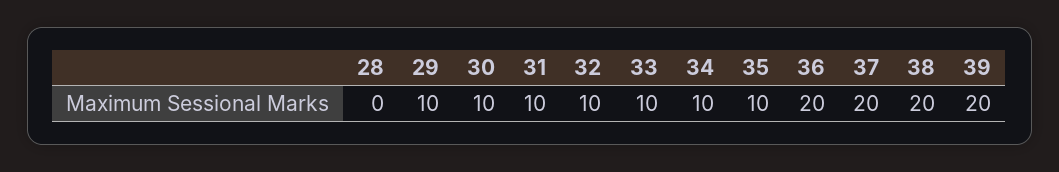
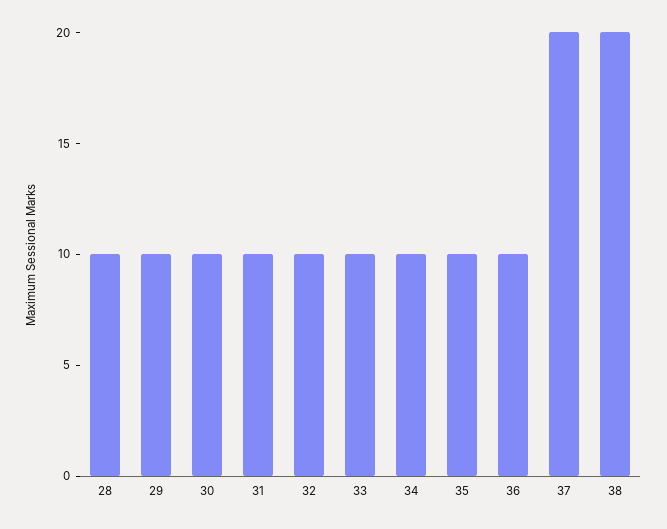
  {
-   "28": 0,
+   "28": 10,
    "29": 10,
    "30": 10,
    "31": 10,
    "32": 10,
    "33": 10,
    "34": 10,
    "35": 10,
-   "36": 20,
+   "36": 10,
    "37": 20,
-   "38": 20,
+   "38": 20
-   "39": 20
  }

